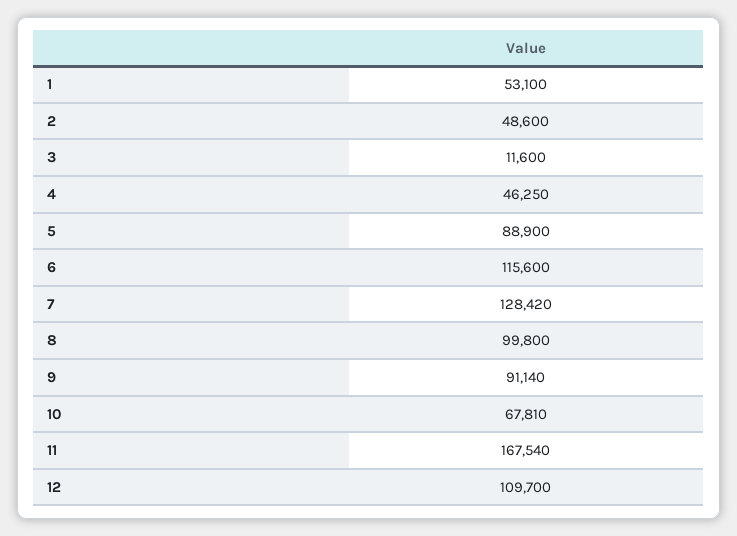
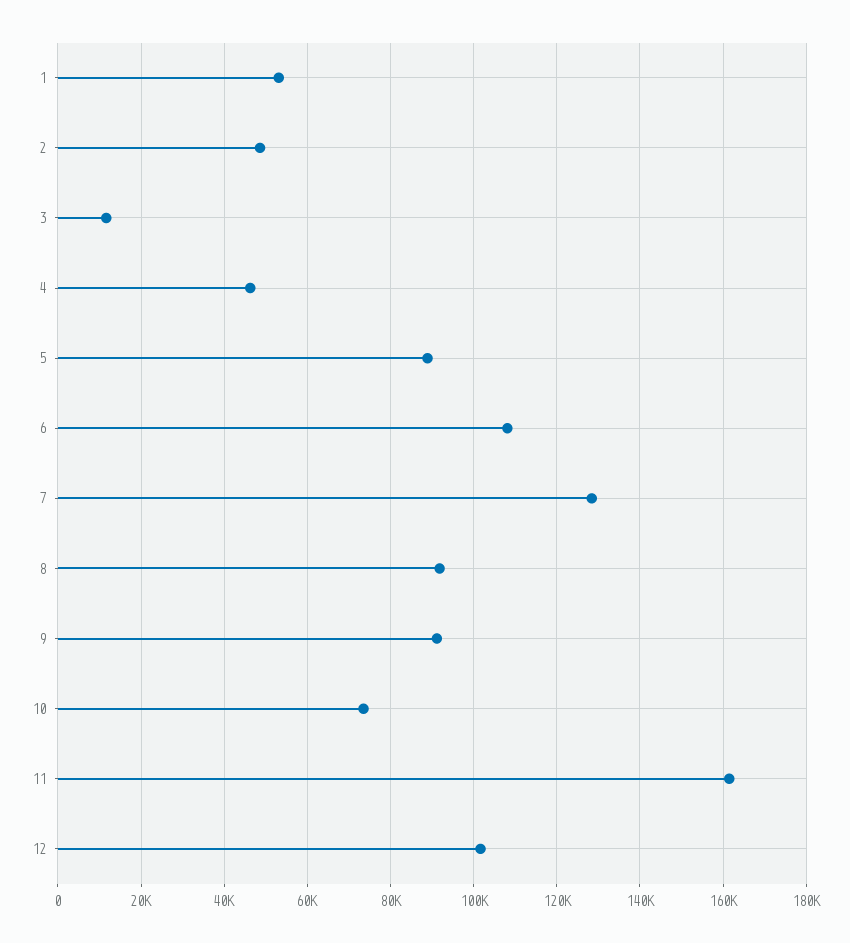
  {
    "1": 53100,
    "2": 48600,
    "3": 11600,
    "4": 46250,
    "5": 88900,
-   "6": 115600,
+   "6": 108000,
    "7": 128420,
-   "8": 99800,
+   "8": 92000,
    "9": 91140,
-   "10": 67810,
+   "10": 74000,
-   "11": 167540,
+   "11": 162000,
-   "12": 109700
+   "12": 102000
  }

